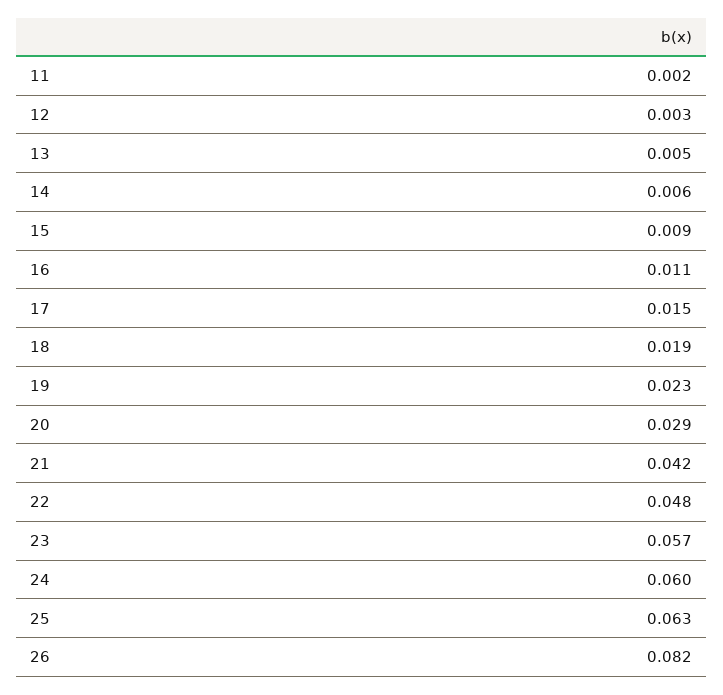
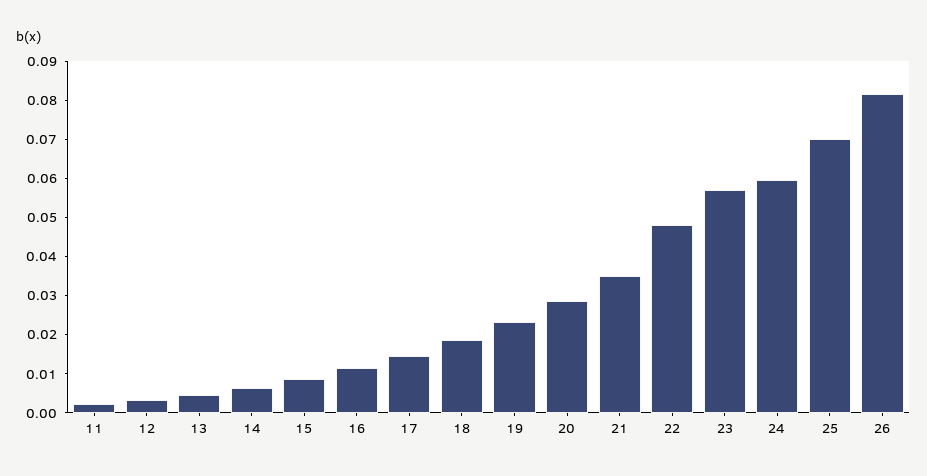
  {
    "11": 0.002,
    "12": 0.003,
    "13": 0.005,
    "14": 0.006,
    "15": 0.009,
    "16": 0.011,
    "17": 0.015,
    "18": 0.019,
    "19": 0.023,
    "20": 0.029,
-   "21": 0.042,
+   "21": 0.035,
    "22": 0.048,
    "23": 0.057,
    "24": 0.06,
-   "25": 0.063,
+   "25": 0.07,
    "26": 0.082
  }

